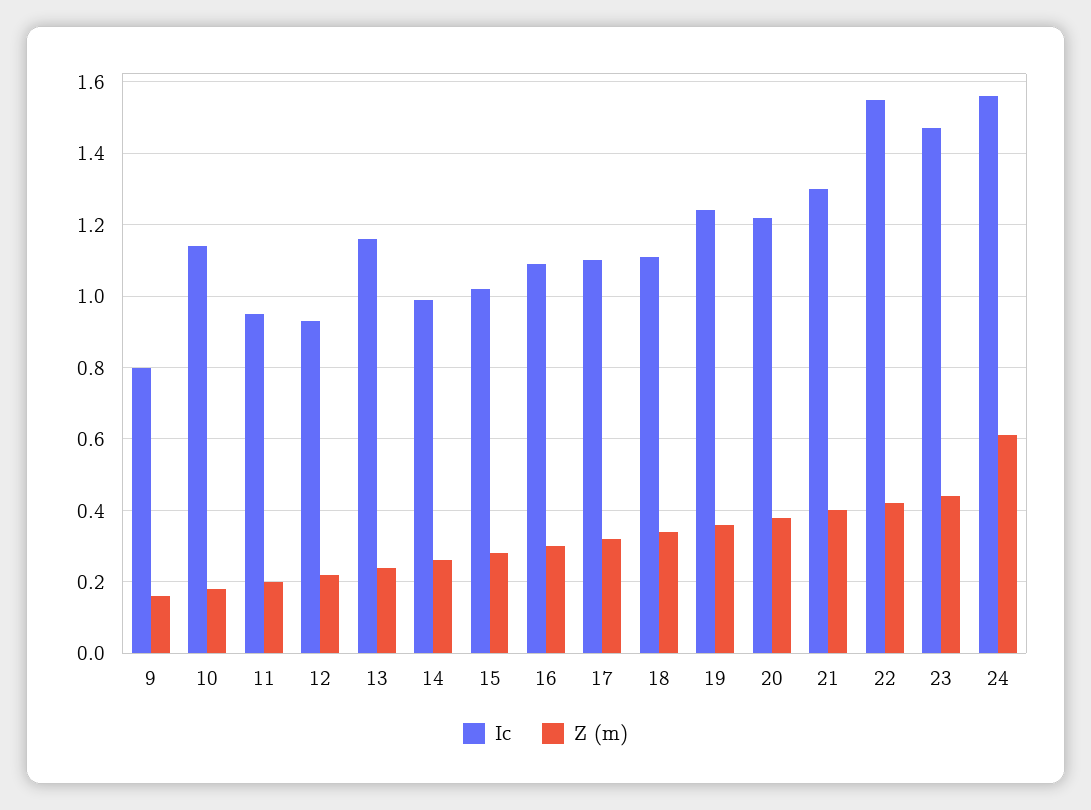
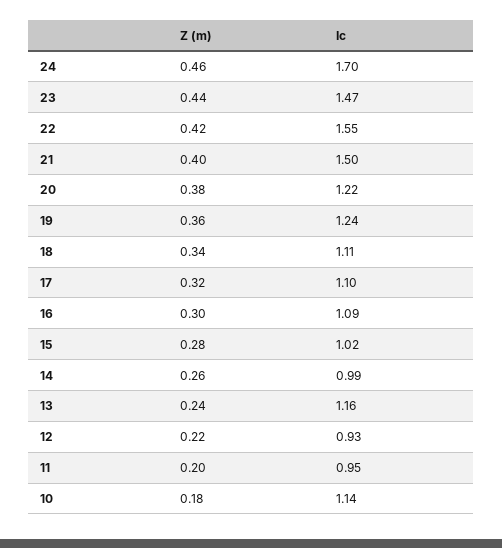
  {
    "Ic": {
-     "9": 0.8,
      "10": 1.14,
      "11": 0.95,
      "12": 0.93,
      "13": 1.16,
      "14": 0.99,
      "15": 1.02,
      "16": 1.09,
      "17": 1.1,
      "18": 1.11,
      "19": 1.24,
      "20": 1.22,
-     "21": 1.3,
+     "21": 1.5,
      "22": 1.55,
      "23": 1.47,
-     "24": 1.55
+     "24": 1.7
    },
    "Z (m)": {
-     "9": 0.15,
      "10": 0.18,
      "11": 0.2,
      "12": 0.22,
      "13": 0.24,
      "14": 0.26,
      "15": 0.28,
      "16": 0.3,
      "17": 0.32,
      "18": 0.34,
      "19": 0.36,
      "20": 0.38,
      "21": 0.4,
      "22": 0.42,
      "23": 0.44,
-     "24": 0.6
+     "24": 0.46
    }
  }

